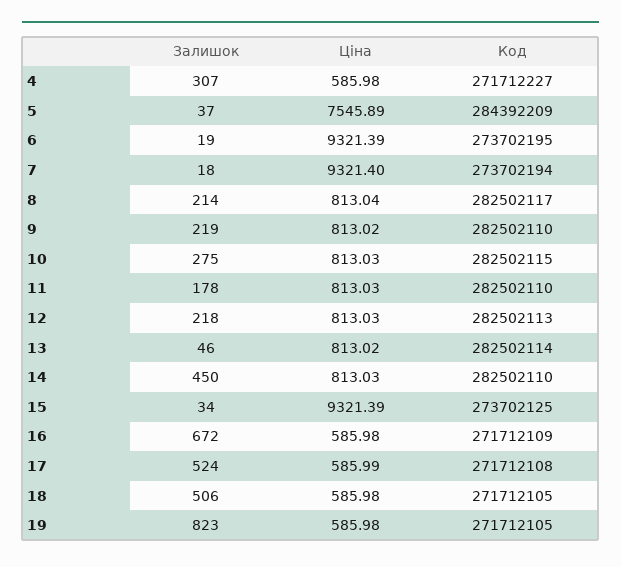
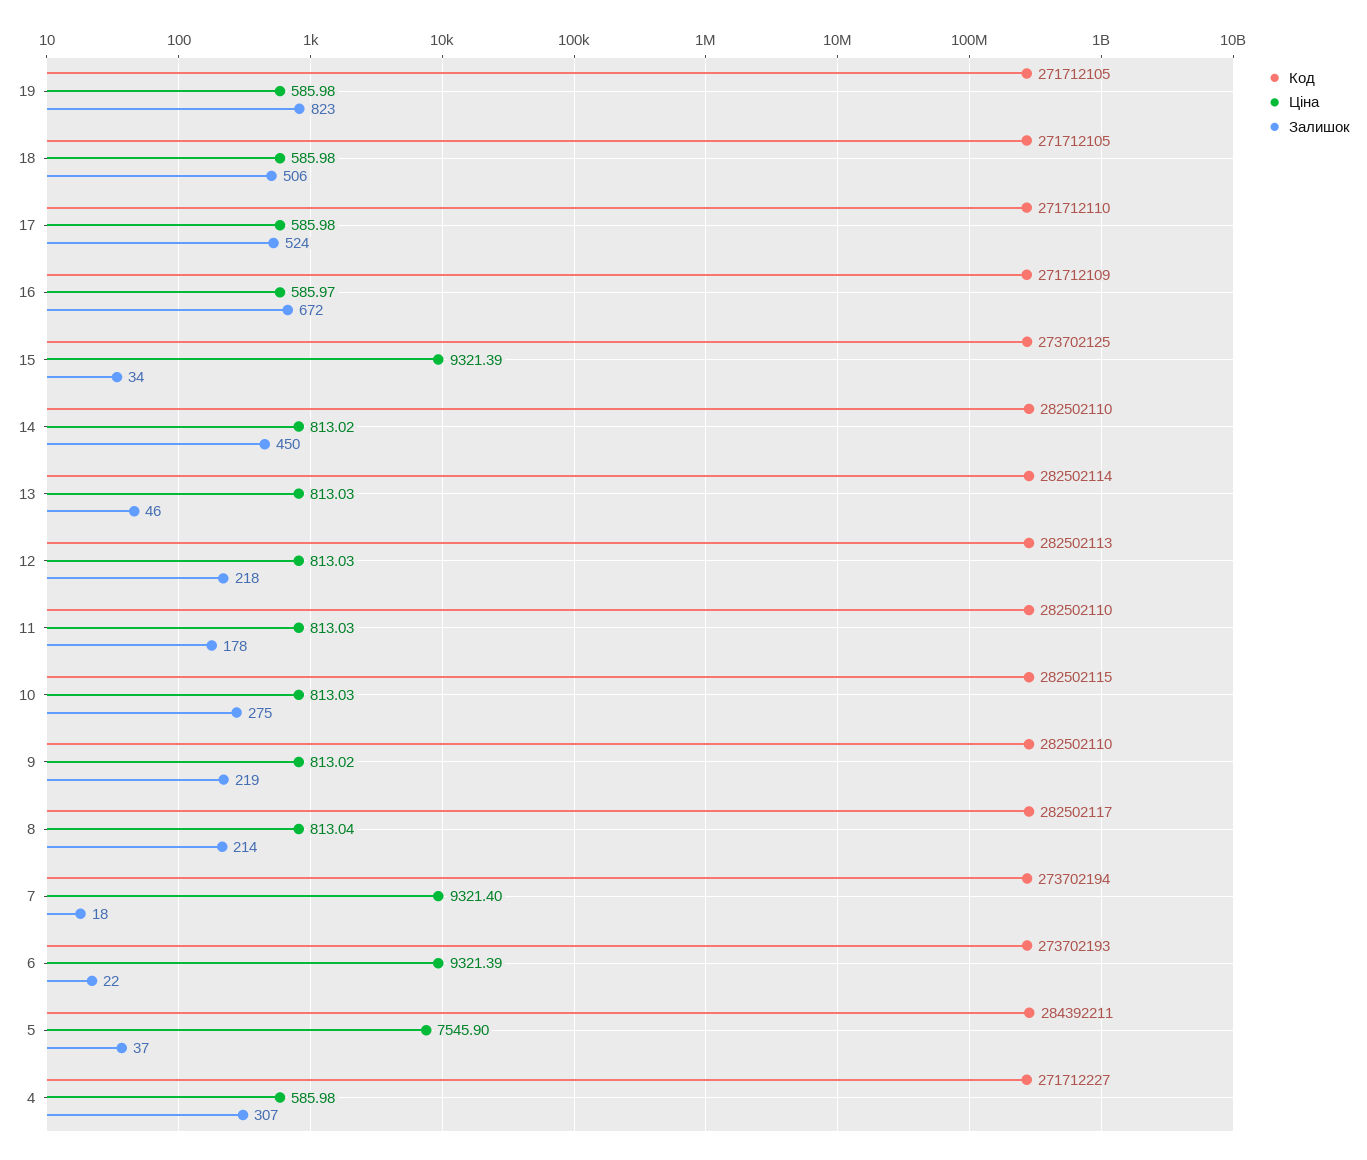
  {
    "Залишок": {
      "4": 307,
      "5": 37,
-     "6": 19,
+     "6": 22,
      "7": 18,
      "8": 214,
      "9": 219,
      "10": 275,
      "11": 178,
      "12": 218,
      "13": 46,
      "14": 450,
      "15": 34,
      "16": 672,
      "17": 524,
      "18": 506,
      "19": 823
    },
    "Ціна": {
      "4": 585.98,
-     "5": 7545.89,
+     "5": 7545.9,
      "6": 9321.39,
      "7": 9321.4,
      "8": 813.04,
      "9": 813.02,
      "10": 813.03,
      "11": 813.03,
      "12": 813.03,
-     "13": 813.02,
+     "13": 813.03,
-     "14": 813.03,
+     "14": 813.02,
      "15": 9321.39,
-     "16": 585.98,
+     "16": 585.97,
-     "17": 585.99,
+     "17": 585.98,
      "18": 585.98,
      "19": 585.98
    },
    "Код": {
      "4": 271712227,
-     "5": 284392209,
+     "5": 284392211,
-     "6": 273702195,
+     "6": 273702193,
      "7": 273702194,
      "8": 282502117,
      "9": 282502110,
      "10": 282502115,
      "11": 282502110,
      "12": 282502113,
      "13": 282502114,
      "14": 282502110,
      "15": 273702125,
      "16": 271712109,
-     "17": 271712108,
+     "17": 271712110,
      "18": 271712105,
      "19": 271712105
    }
  }

